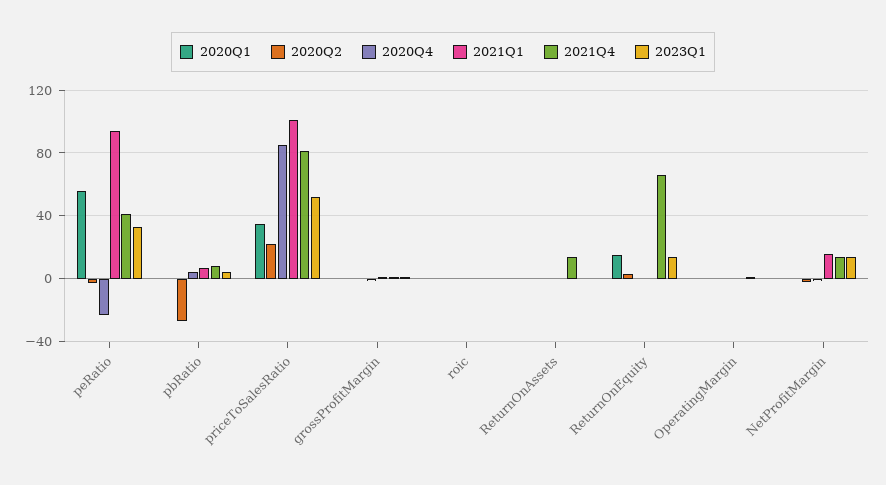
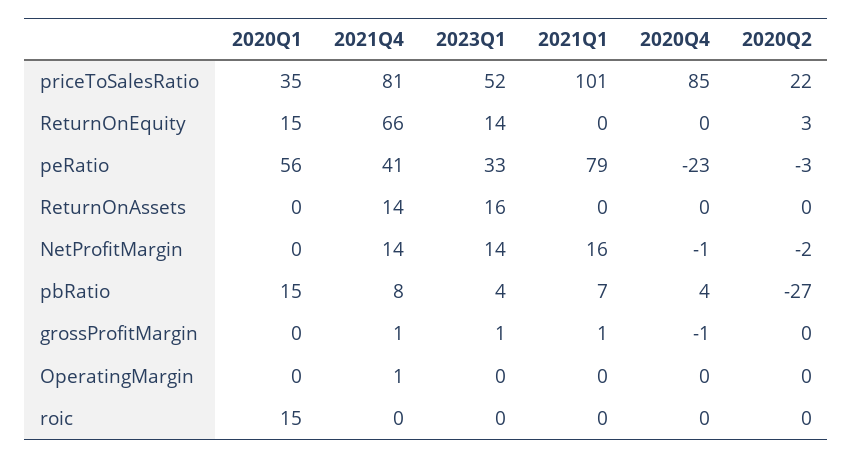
  {
    "2020Q1": {
      "peRatio": 56,
-     "pbRatio": 0,
+     "pbRatio": 15,
      "priceToSalesRatio": 35,
      "grossProfitMargin": 0,
-     "roic": 0,
+     "roic": 15,
      "ReturnOnAssets": 0,
      "ReturnOnEquity": 15,
      "OperatingMargin": 0,
      "NetProfitMargin": 0
    },
    "2020Q2": {
      "peRatio": -3,
      "pbRatio": -27,
      "priceToSalesRatio": 22,
      "grossProfitMargin": 0,
      "roic": 0,
      "ReturnOnAssets": 0,
      "ReturnOnEquity": 3,
      "OperatingMargin": 0,
      "NetProfitMargin": -2
    },
    "2020Q4": {
      "peRatio": -23,
      "pbRatio": 4,
      "priceToSalesRatio": 85,
      "grossProfitMargin": -1,
      "roic": 0,
      "ReturnOnAssets": 0,
      "ReturnOnEquity": 0,
      "OperatingMargin": 0,
      "NetProfitMargin": -1
    },
    "2021Q1": {
-     "peRatio": 95,
+     "peRatio": 79,
      "pbRatio": 7,
      "priceToSalesRatio": 101,
      "grossProfitMargin": 1,
      "roic": 0,
      "ReturnOnAssets": 0,
      "ReturnOnEquity": 0,
      "OperatingMargin": 0,
      "NetProfitMargin": 16
    },
    "2021Q4": {
      "peRatio": 41,
      "pbRatio": 8,
      "priceToSalesRatio": 81,
      "grossProfitMargin": 1,
      "roic": 0,
      "ReturnOnAssets": 14,
      "ReturnOnEquity": 66,
      "OperatingMargin": 1,
      "NetProfitMargin": 14
    },
    "2023Q1": {
      "peRatio": 33,
      "pbRatio": 4,
      "priceToSalesRatio": 52,
      "grossProfitMargin": 1,
      "roic": 0,
-     "ReturnOnAssets": 0,
+     "ReturnOnAssets": 16,
      "ReturnOnEquity": 14,
      "OperatingMargin": 0,
      "NetProfitMargin": 14
    }
  }

